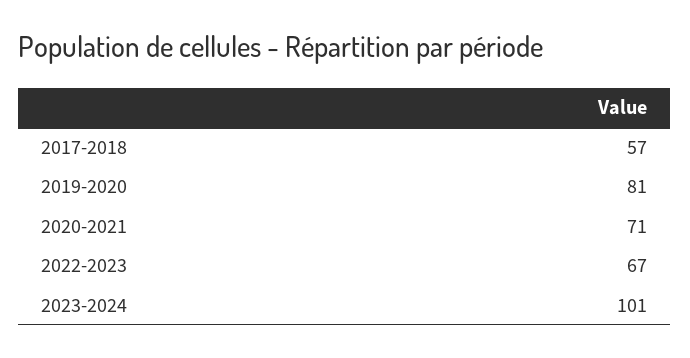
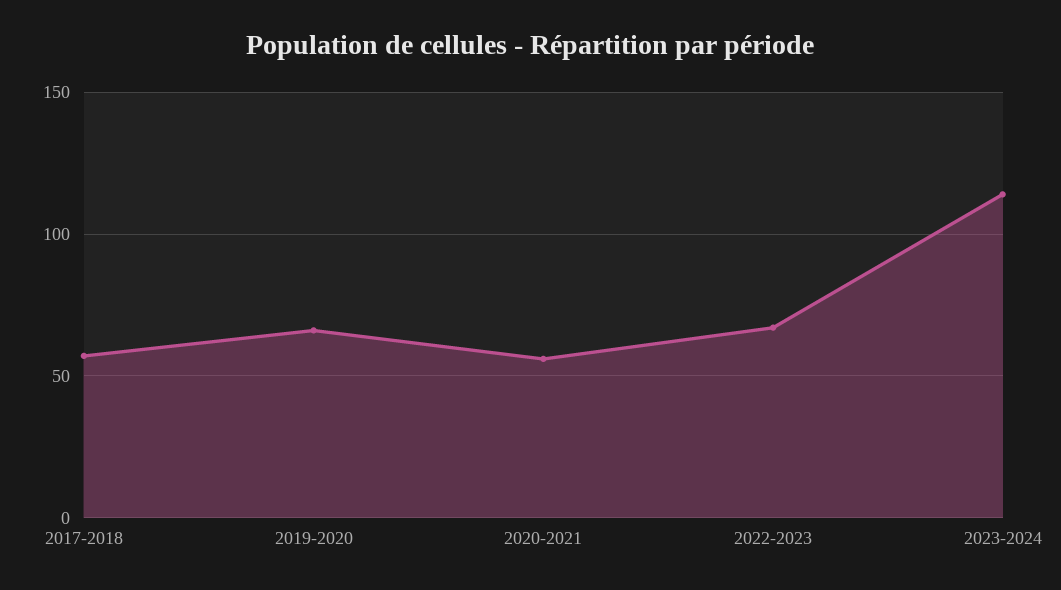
  {
    "2017-2018": 57,
-   "2019-2020": 81,
+   "2019-2020": 65,
-   "2020-2021": 71,
+   "2020-2021": 55,
    "2022-2023": 67,
-   "2023-2024": 101
+   "2023-2024": 115
  }

